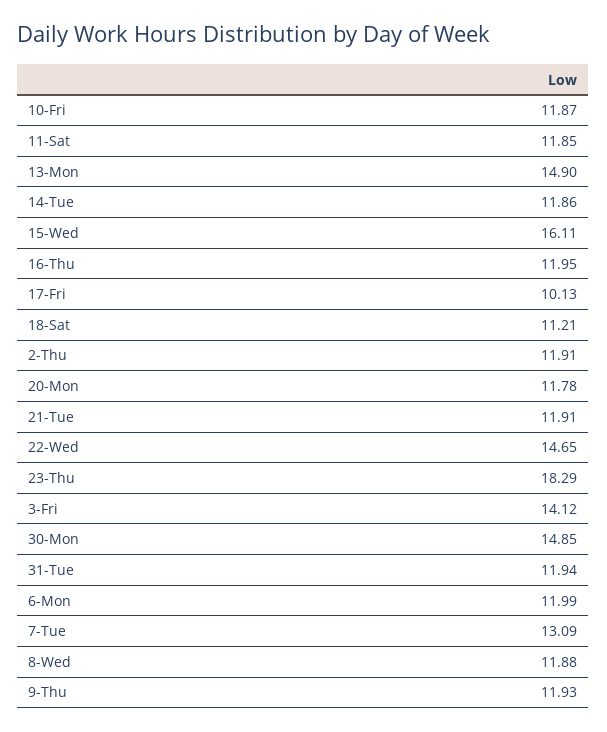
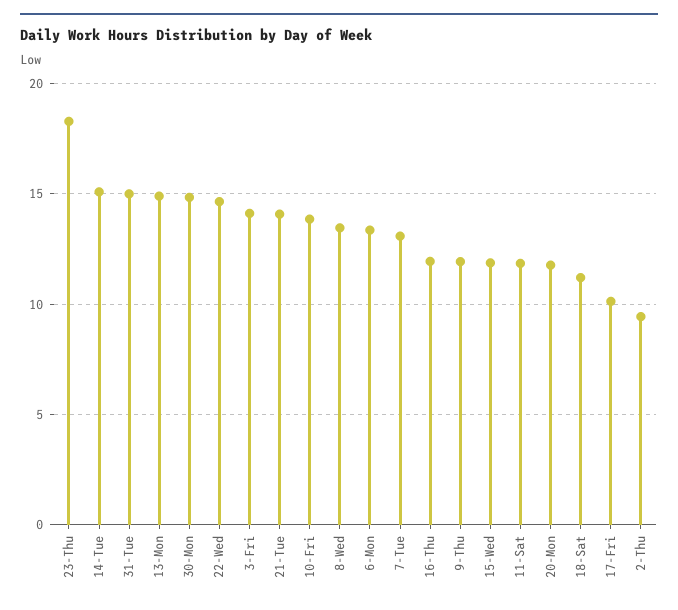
  {
-   "10-Fri": 11.87,
+   "10-Fri": 14,
    "11-Sat": 11.85,
    "13-Mon": 14.9,
-   "14-Tue": 11.86,
+   "14-Tue": 15,
-   "15-Wed": 16.11,
+   "15-Wed": 12,
    "16-Thu": 11.95,
    "17-Fri": 10.13,
    "18-Sat": 11.21,
-   "2-Thu": 11.91,
+   "2-Thu": 9.5,
    "20-Mon": 11.78,
-   "21-Tue": 11.91,
+   "21-Tue": 14,
    "22-Wed": 14.65,
    "23-Thu": 18.29,
    "3-Fri": 14.12,
    "30-Mon": 14.85,
-   "31-Tue": 11.94,
+   "31-Tue": 15,
-   "6-Mon": 11.99,
+   "6-Mon": 13.5,
    "7-Tue": 13.09,
-   "8-Wed": 11.88,
+   "8-Wed": 13.5,
    "9-Thu": 11.93
  }

